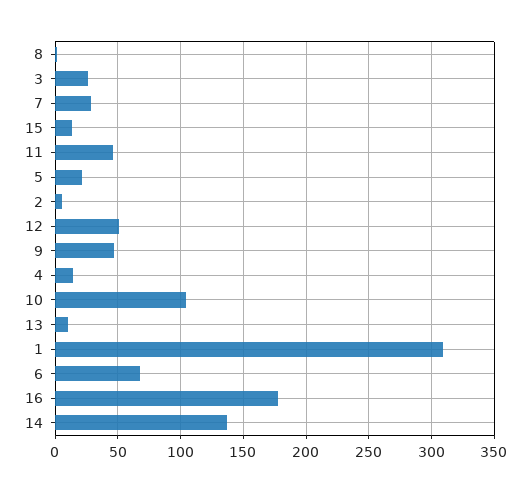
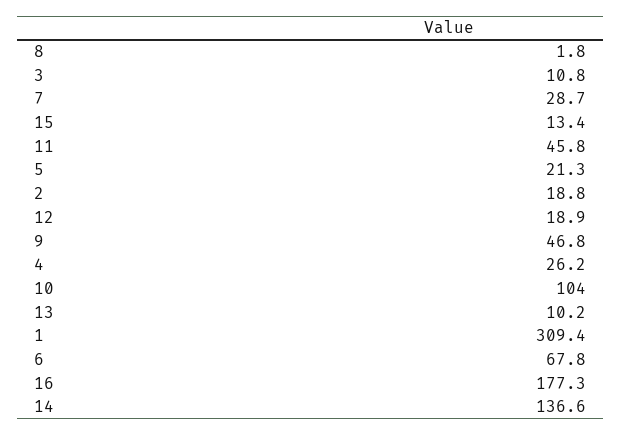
  {
    "8": 1.8,
-   "3": 25,
+   "3": 10.8,
    "7": 28.7,
    "15": 13.4,
    "11": 45.8,
    "5": 21.3,
-   "2": 5,
+   "2": 18.8,
-   "12": 50,
+   "12": 18.9,
    "9": 46.8,
-   "4": 15,
+   "4": 26.2,
    "10": 104,
    "13": 10.2,
    "1": 309.4,
    "6": 67.8,
    "16": 177.3,
    "14": 136.6
  }

